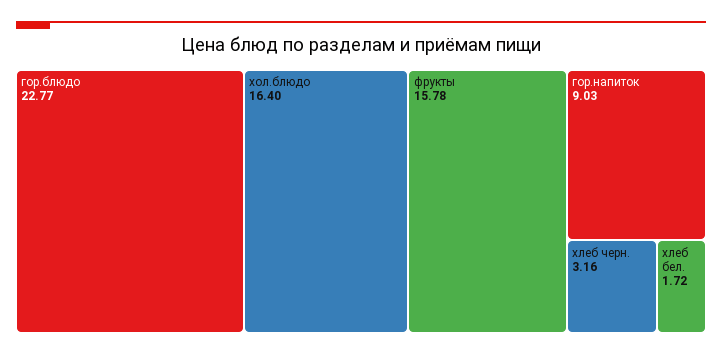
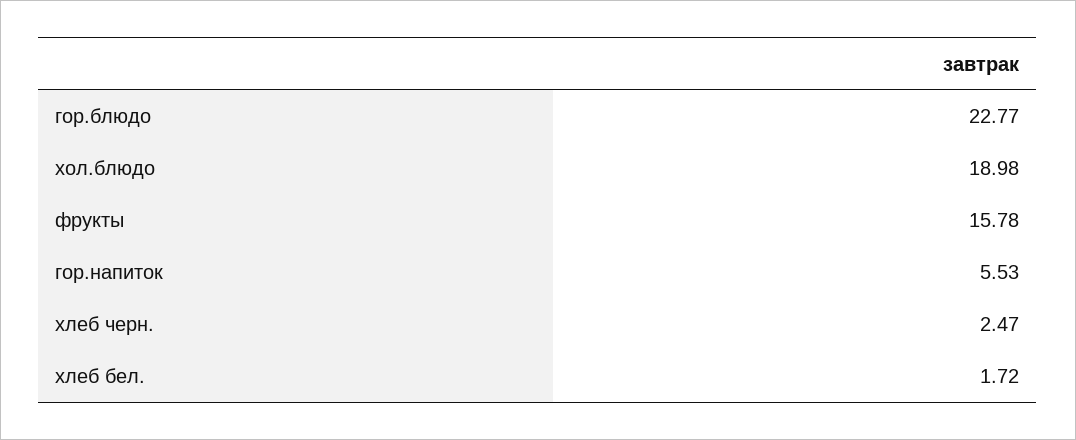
  {
    "гор.блюдо": 22.77,
-   "хол.блюдо": 16.4,
+   "хол.блюдо": 18.98,
    "фрукты": 15.78,
-   "гор.напиток": 9.03,
+   "гор.напиток": 5.53,
-   "хлеб черн.": 3.16,
+   "хлеб черн.": 2.47,
    "хлеб бел.": 1.72
  }

